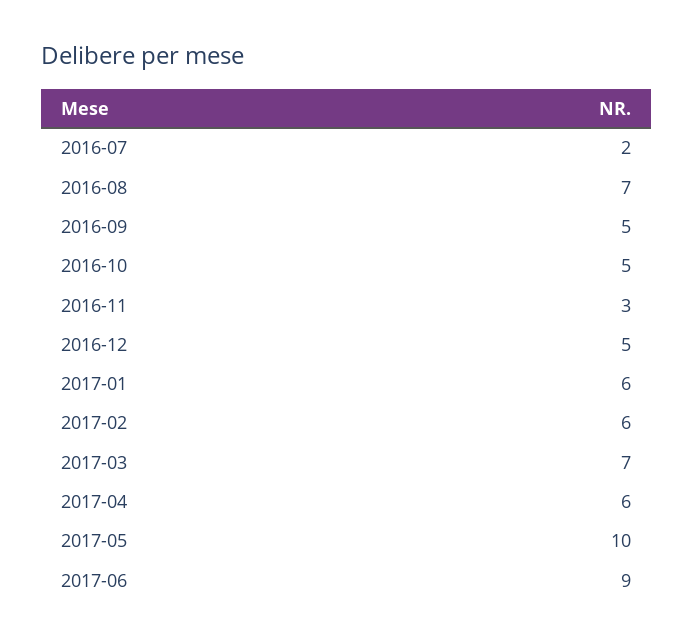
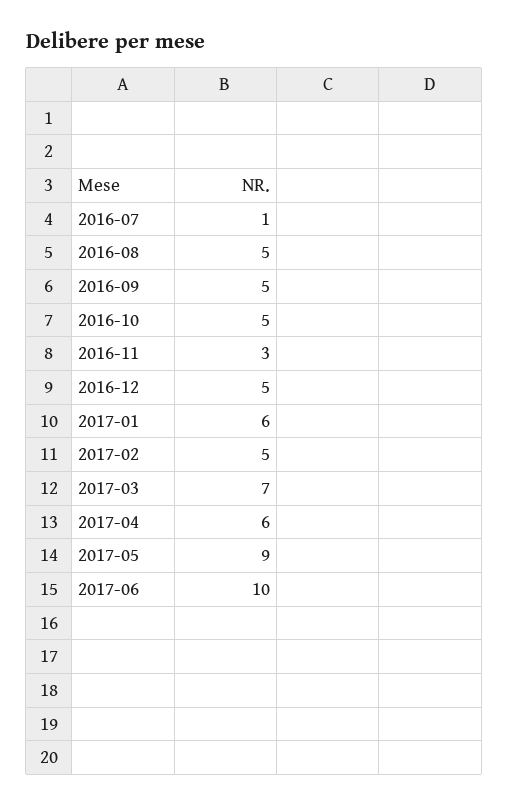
  {
-   "2016-07": 2,
+   "2016-07": 1,
-   "2016-08": 7,
+   "2016-08": 5,
    "2016-09": 5,
    "2016-10": 5,
    "2016-11": 3,
    "2016-12": 5,
    "2017-01": 6,
-   "2017-02": 6,
+   "2017-02": 5,
    "2017-03": 7,
    "2017-04": 6,
-   "2017-05": 10,
+   "2017-05": 9,
-   "2017-06": 9
+   "2017-06": 10
  }

